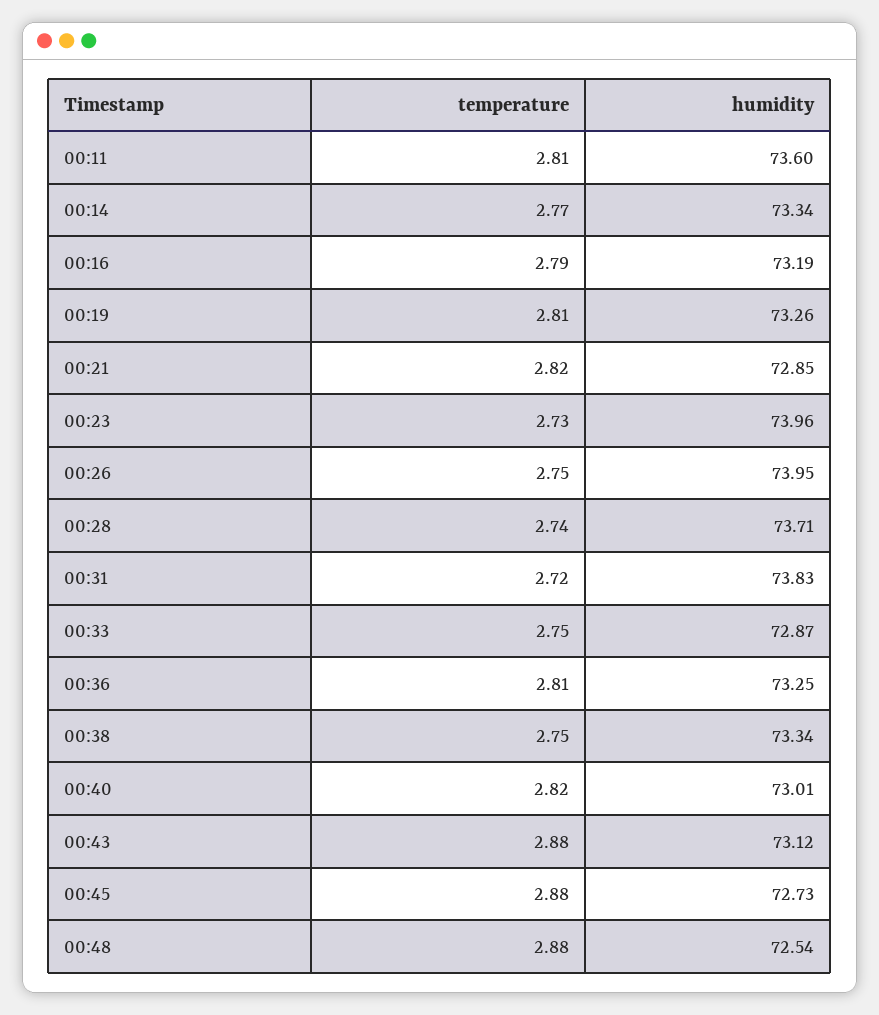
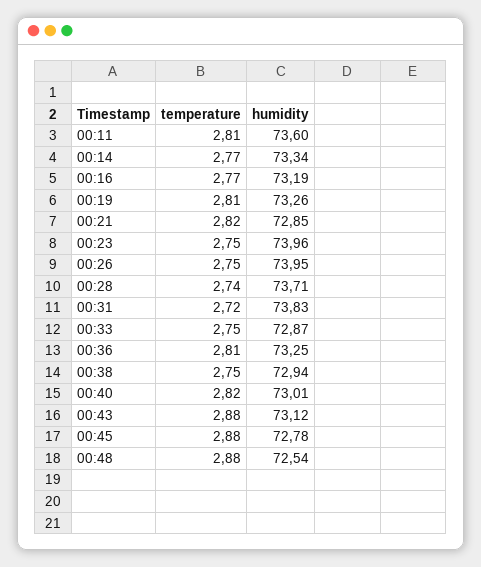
  {
    "temperature": {
      "00:11": 2.81,
      "00:14": 2.77,
-     "00:16": 2.79,
+     "00:16": 2.77,
      "00:19": 2.81,
      "00:21": 2.82,
-     "00:23": 2.73,
+     "00:23": 2.75,
      "00:26": 2.75,
      "00:28": 2.74,
      "00:31": 2.72,
      "00:33": 2.75,
      "00:36": 2.81,
      "00:38": 2.75,
      "00:40": 2.82,
      "00:43": 2.88,
      "00:45": 2.88,
      "00:48": 2.88
    },
    "humidity": {
      "00:11": 73.6,
      "00:14": 73.34,
      "00:16": 73.19,
      "00:19": 73.26,
      "00:21": 72.85,
      "00:23": 73.96,
      "00:26": 73.95,
      "00:28": 73.71,
      "00:31": 73.83,
      "00:33": 72.87,
      "00:36": 73.25,
-     "00:38": 73.34,
+     "00:38": 72.94,
      "00:40": 73.01,
      "00:43": 73.12,
-     "00:45": 72.73,
+     "00:45": 72.78,
      "00:48": 72.54
    }
  }

